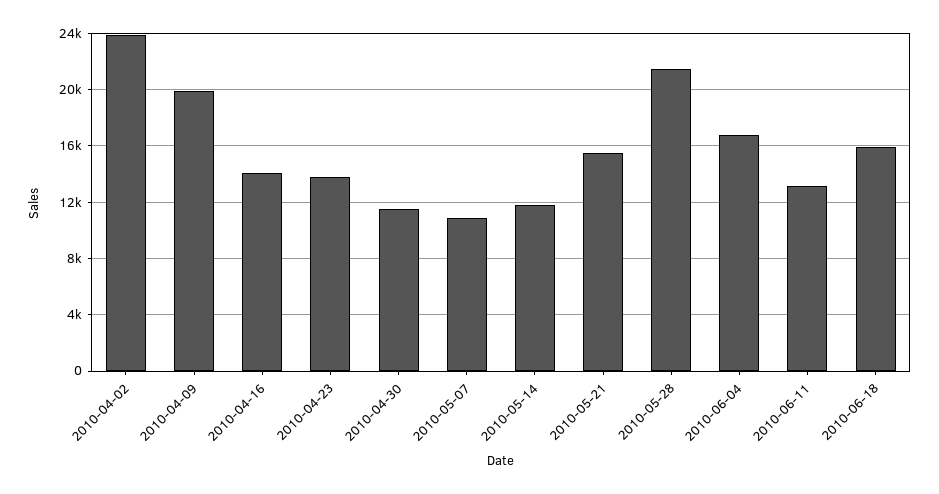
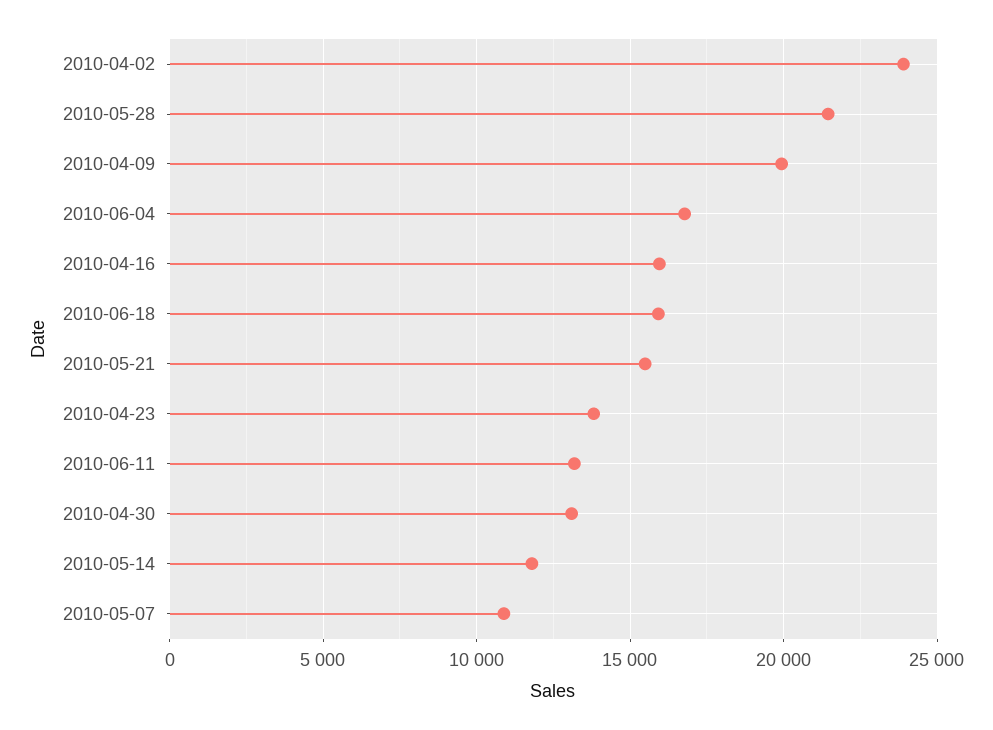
  {
    "2010-04-02": 24000,
    "2010-04-09": 20000,
-   "2010-04-16": 14000,
+   "2010-04-16": 16000,
    "2010-04-23": 14000,
-   "2010-04-30": 11500,
+   "2010-04-30": 13000,
    "2010-05-07": 11000,
    "2010-05-14": 12000,
    "2010-05-21": 15500,
    "2010-05-28": 21500,
    "2010-06-04": 17000,
    "2010-06-11": 13000,
    "2010-06-18": 16000
  }

